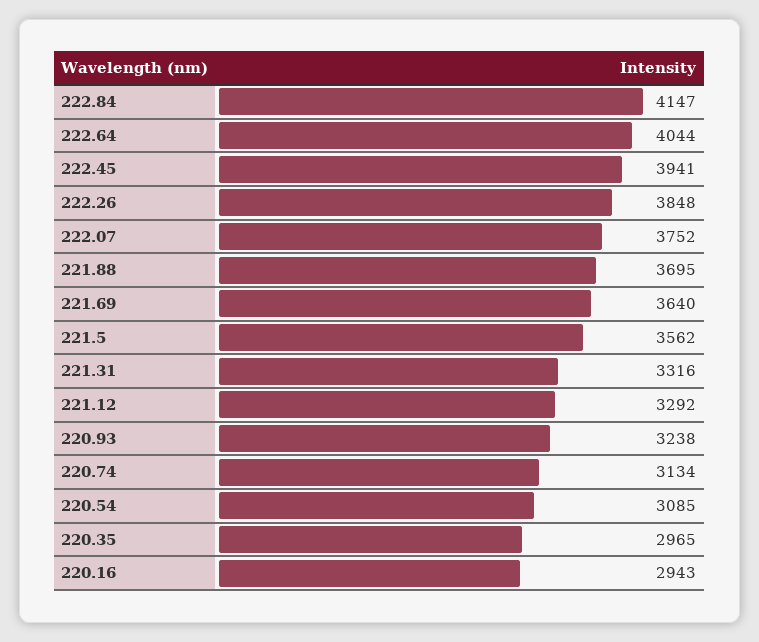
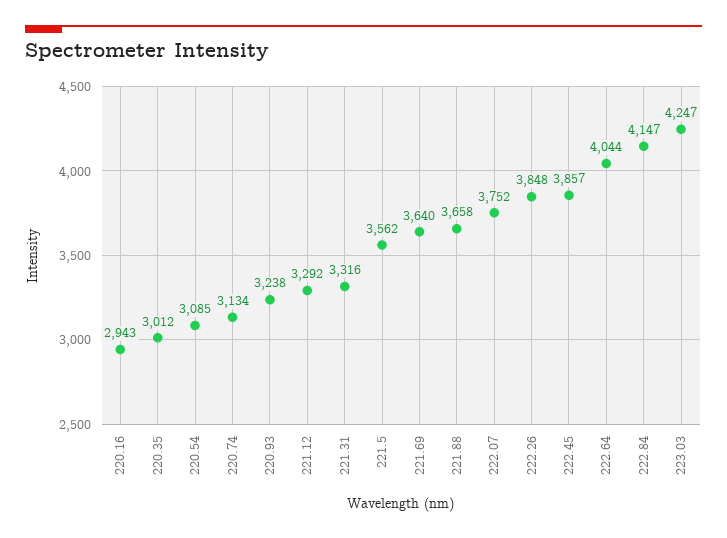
  {
    "222.84": 4147,
    "222.64": 4044,
-   "222.45": 3941,
+   "222.45": 3857,
    "222.26": 3848,
    "222.07": 3752,
-   "221.88": 3695,
+   "221.88": 3658,
    "221.69": 3640,
    "221.5": 3562,
    "221.31": 3316,
    "221.12": 3292,
    "220.93": 3238,
    "220.74": 3134,
    "220.54": 3085,
-   "220.35": 2965,
+   "220.35": 3012,
-   "220.16": 2943
+   "220.16": 2943,
+   "223.03": 4247
  }

